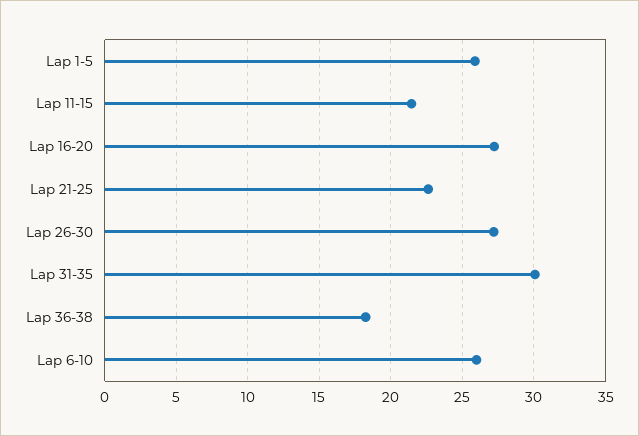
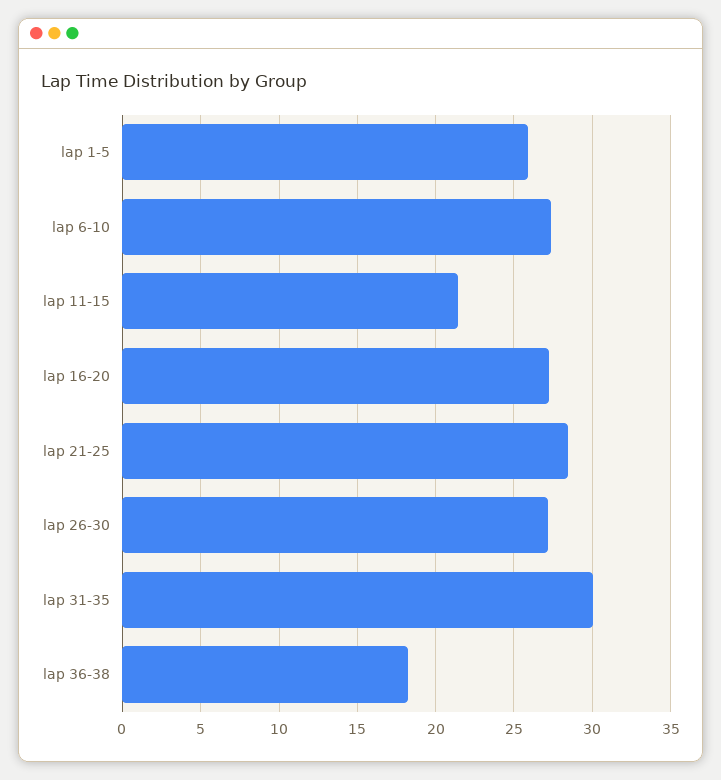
  {
    "Lap 1-5": 26,
    "Lap 11-15": 21.5,
    "Lap 16-20": 27,
-   "Lap 21-25": 22.5,
+   "Lap 21-25": 28.5,
    "Lap 26-30": 27,
    "Lap 31-35": 30,
    "Lap 36-38": 18,
-   "Lap 6-10": 26
+   "Lap 6-10": 27.5
  }

